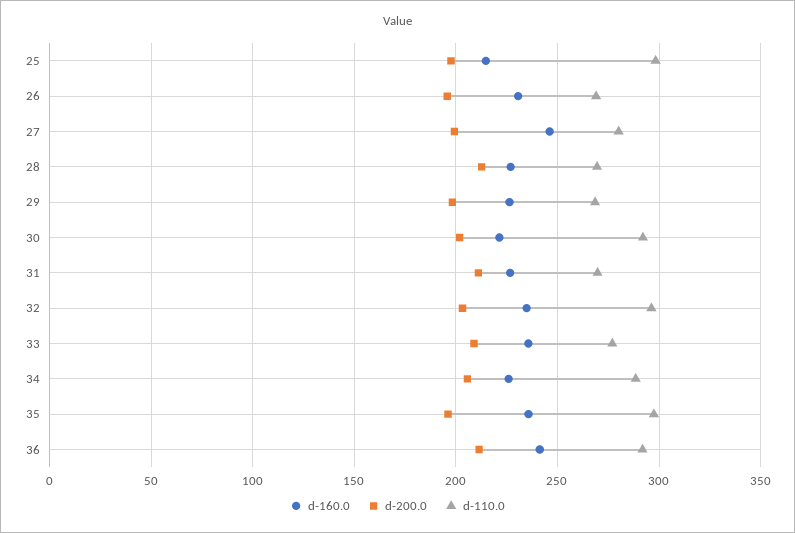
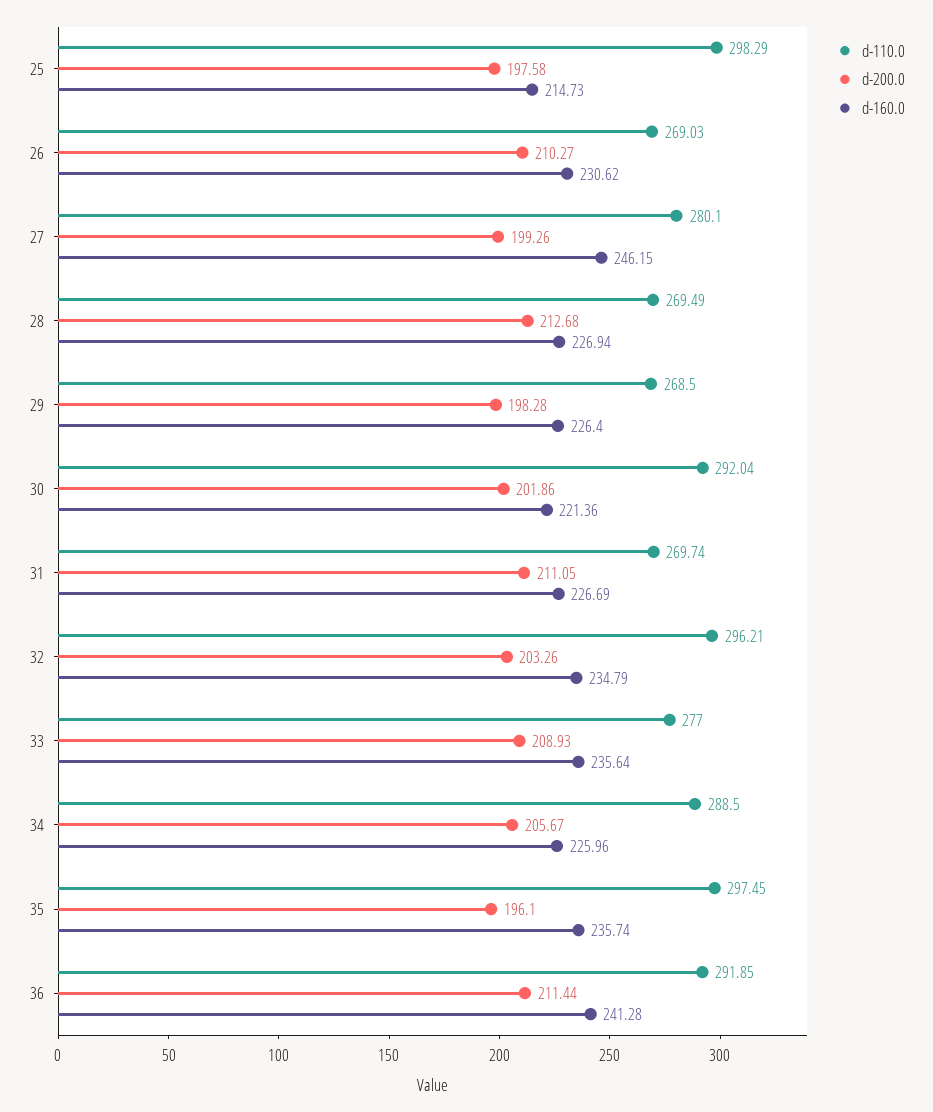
  {
    "d-160.0": {
      "25": 214.73,
      "26": 230.62,
      "27": 246.15,
      "28": 226.94,
      "29": 226.4,
      "30": 221.36,
      "31": 226.69,
      "32": 234.79,
      "33": 235.64,
      "34": 225.96,
      "35": 235.74,
      "36": 241.28
    },
    "d-200.0": {
      "25": 197.58,
-     "26": 195,
+     "26": 210.27,
      "27": 199.26,
      "28": 212.68,
      "29": 198.28,
      "30": 201.86,
      "31": 211.05,
      "32": 203.26,
      "33": 208.93,
      "34": 205.67,
      "35": 196.1,
      "36": 211.44
    },
    "d-110.0": {
      "25": 298.29,
      "26": 269.03,
      "27": 280.1,
      "28": 269.49,
      "29": 268.5,
      "30": 292.04,
      "31": 269.74,
      "32": 296.21,
      "33": 277,
      "34": 288.5,
      "35": 297.45,
      "36": 291.85
    }
  }

